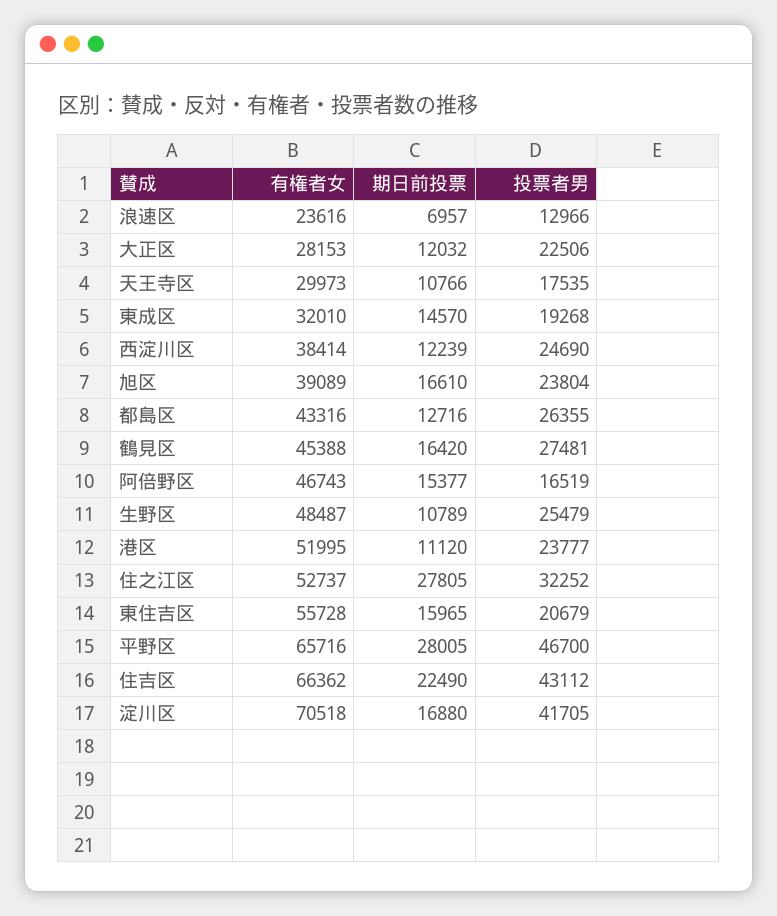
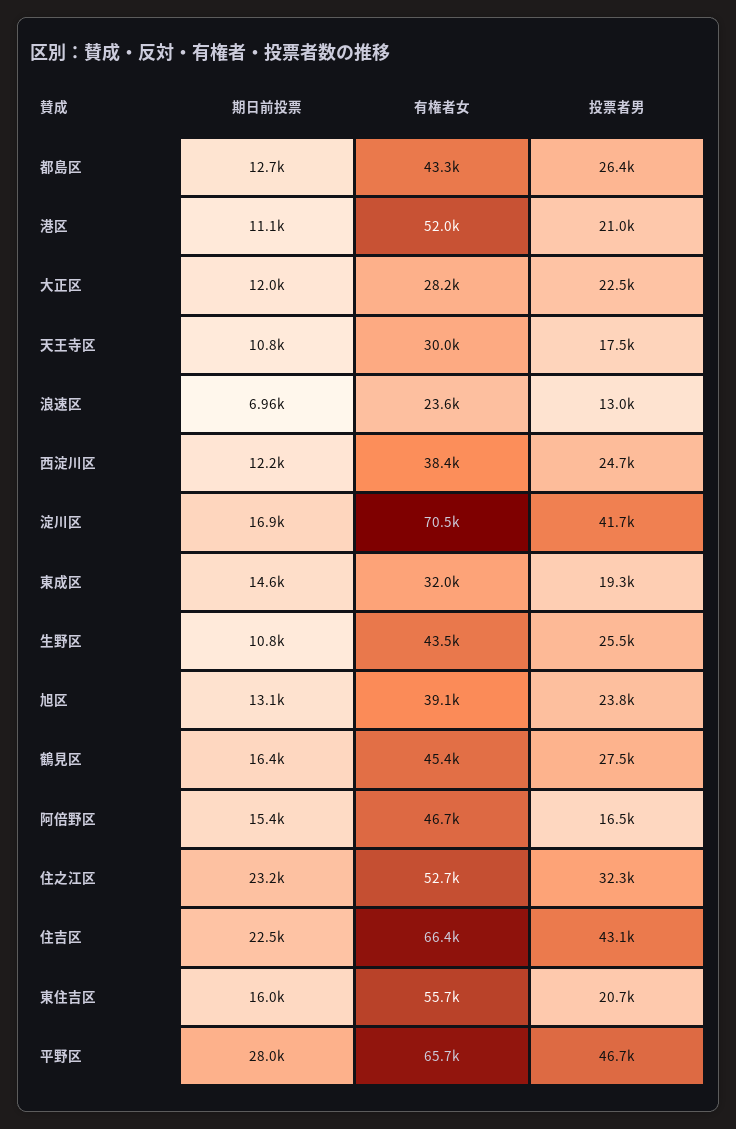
  {
    "有権者女": {
      "浪速区": 23616,
      "大正区": 28153,
      "天王寺区": 29973,
      "東成区": 32010,
      "西淀川区": 38414,
      "旭区": 39089,
      "都島区": 43316,
      "鶴見区": 45388,
      "阿倍野区": 46743,
-     "生野区": 48487,
+     "生野区": 43500,
      "港区": 51995,
      "住之江区": 52737,
      "東住吉区": 55728,
      "平野区": 65716,
      "住吉区": 66362,
      "淀川区": 70518
    },
    "期日前投票": {
      "浪速区": 6957,
      "大正区": 12032,
      "天王寺区": 10766,
      "東成区": 14570,
      "西淀川区": 12239,
-     "旭区": 16610,
+     "旭区": 13100,
      "都島区": 12716,
      "鶴見区": 16420,
      "阿倍野区": 15377,
      "生野区": 10789,
      "港区": 11120,
-     "住之江区": 27805,
+     "住之江区": 23200,
      "東住吉区": 15965,
      "平野区": 28005,
      "住吉区": 22490,
      "淀川区": 16880
    },
    "投票者男": {
      "浪速区": 12966,
      "大正区": 22506,
      "天王寺区": 17535,
      "東成区": 19268,
      "西淀川区": 24690,
      "旭区": 23804,
      "都島区": 26355,
      "鶴見区": 27481,
      "阿倍野区": 16519,
      "生野区": 25479,
-     "港区": 23777,
+     "港区": 21000,
      "住之江区": 32252,
      "東住吉区": 20679,
      "平野区": 46700,
      "住吉区": 43112,
      "淀川区": 41705
    }
  }

